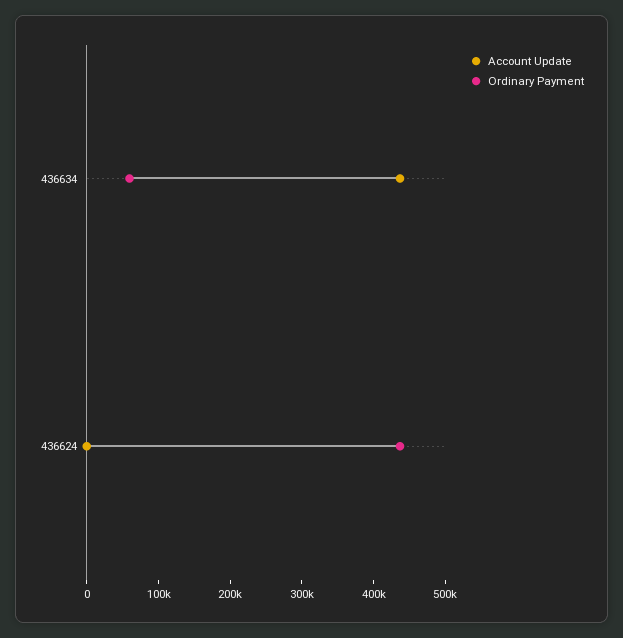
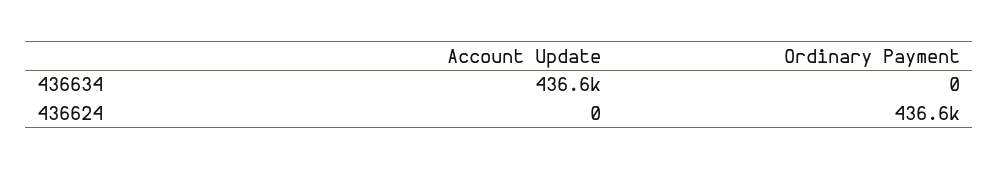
  {
    "Account Update": {
      "436634": 436600,
      "436624": 0
    },
    "Ordinary Payment": {
-     "436634": 60000,
+     "436634": 0,
      "436624": 436600
    }
  }

